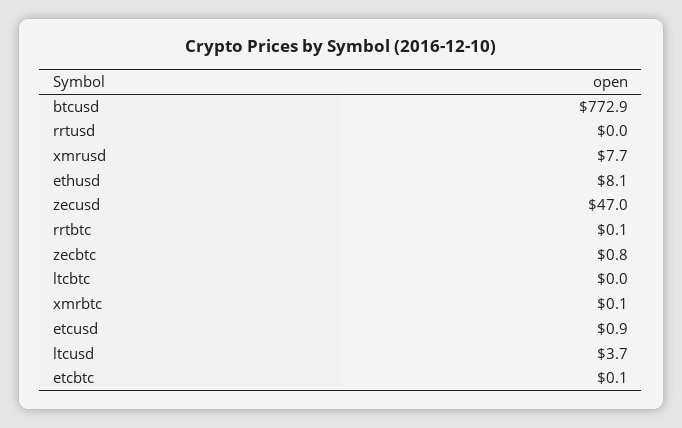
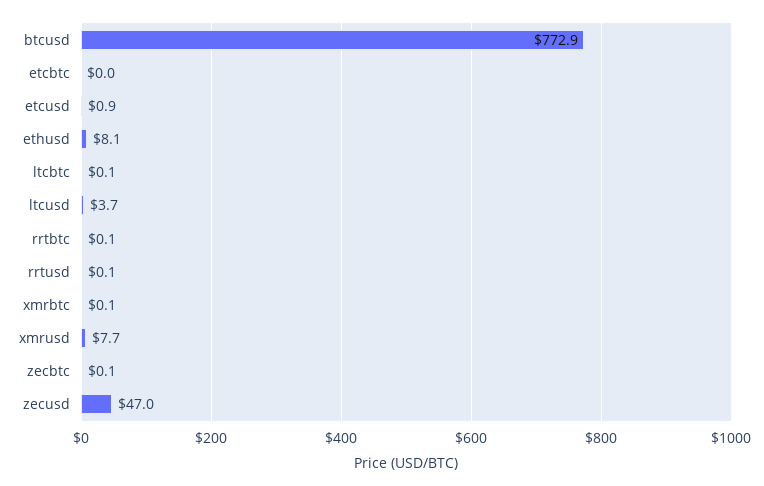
  {
    "btcusd": 772.9,
-   "rrtusd": 0,
+   "rrtusd": 0.1,
    "xmrusd": 7.7,
    "ethusd": 8.1,
    "zecusd": 47,
    "rrtbtc": 0.1,
-   "zecbtc": 0.8,
+   "zecbtc": 0.1,
-   "ltcbtc": 0,
+   "ltcbtc": 0.1,
    "xmrbtc": 0.1,
    "etcusd": 0.9,
    "ltcusd": 3.7,
-   "etcbtc": 0.1
+   "etcbtc": 0
  }

